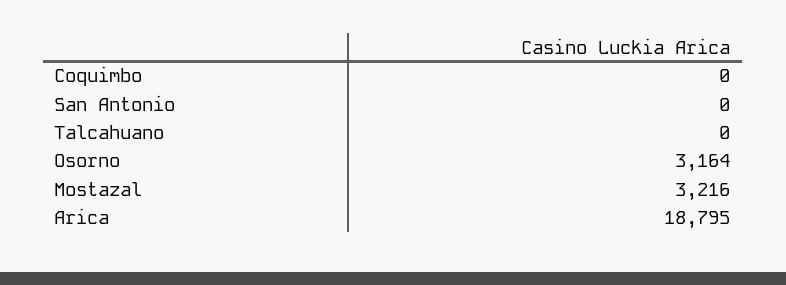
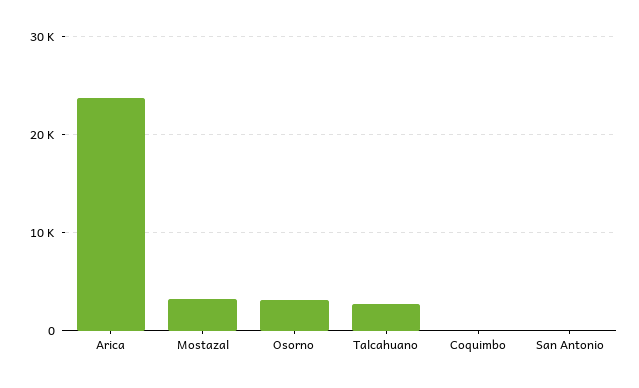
  {
    "Coquimbo": 0,
    "San Antonio": 0,
-   "Talcahuano": 0,
+   "Talcahuano": 3000,
    "Osorno": 3164,
    "Mostazal": 3216,
-   "Arica": 18795
+   "Arica": 24000
  }

